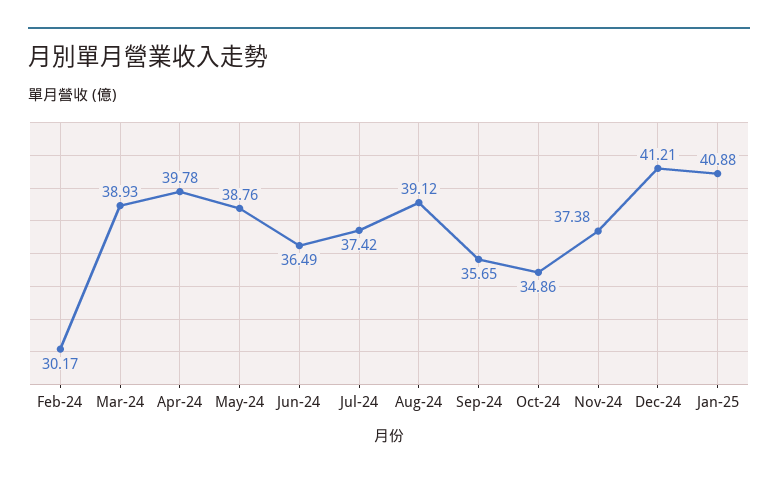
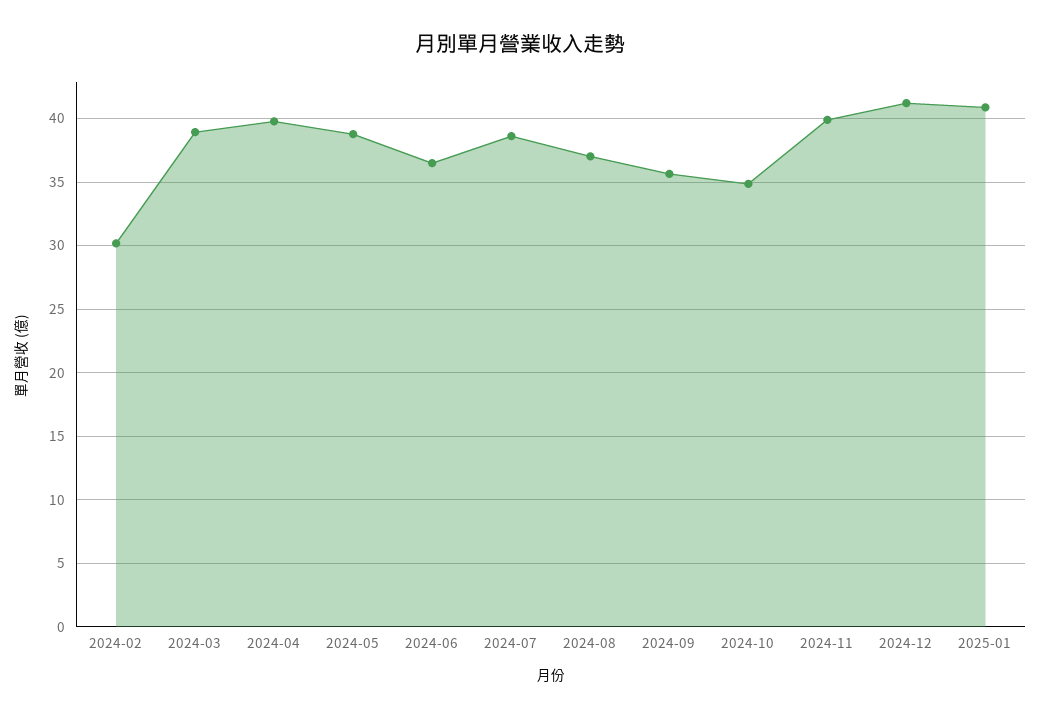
  {
    "Feb-24": 30.17,
    "Mar-24": 38.93,
    "Apr-24": 39.78,
    "May-24": 38.76,
    "Jun-24": 36.49,
-   "Jul-24": 37.42,
+   "Jul-24": 38.5,
-   "Aug-24": 39.12,
+   "Aug-24": 37,
    "Sep-24": 35.65,
    "Oct-24": 34.86,
-   "Nov-24": 37.38,
+   "Nov-24": 40,
    "Dec-24": 41.21,
    "Jan-25": 40.88
  }

